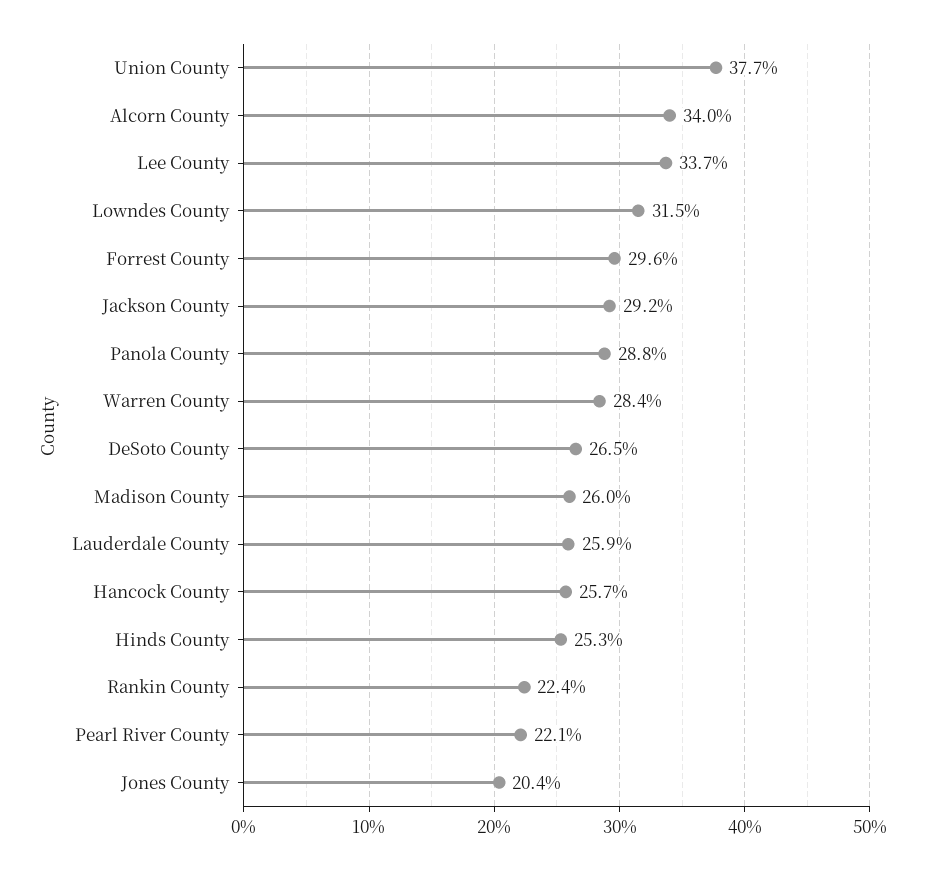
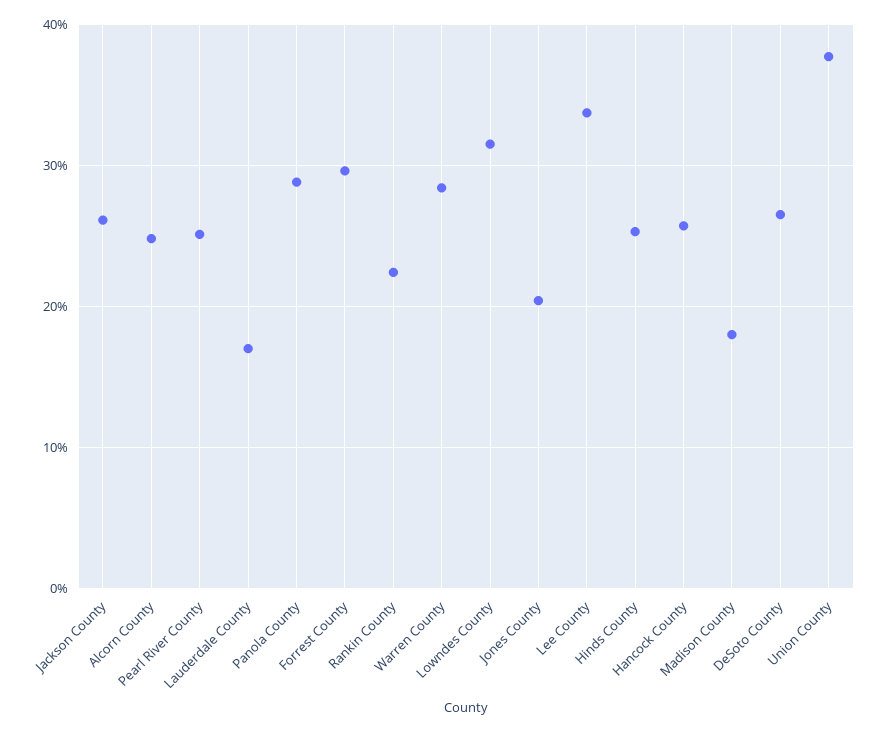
  {
    "Union County": 37.7,
-   "Alcorn County": 34,
+   "Alcorn County": 25,
    "Lee County": 33.7,
    "Lowndes County": 31.5,
    "Forrest County": 29.6,
-   "Jackson County": 29.2,
+   "Jackson County": 26,
    "Panola County": 28.8,
    "Warren County": 28.4,
    "DeSoto County": 26.5,
-   "Madison County": 26,
+   "Madison County": 18,
-   "Lauderdale County": 25.9,
+   "Lauderdale County": 17,
    "Hancock County": 25.7,
    "Hinds County": 25.3,
    "Rankin County": 22.4,
-   "Pearl River County": 22.1,
+   "Pearl River County": 25,
    "Jones County": 20.4
  }

